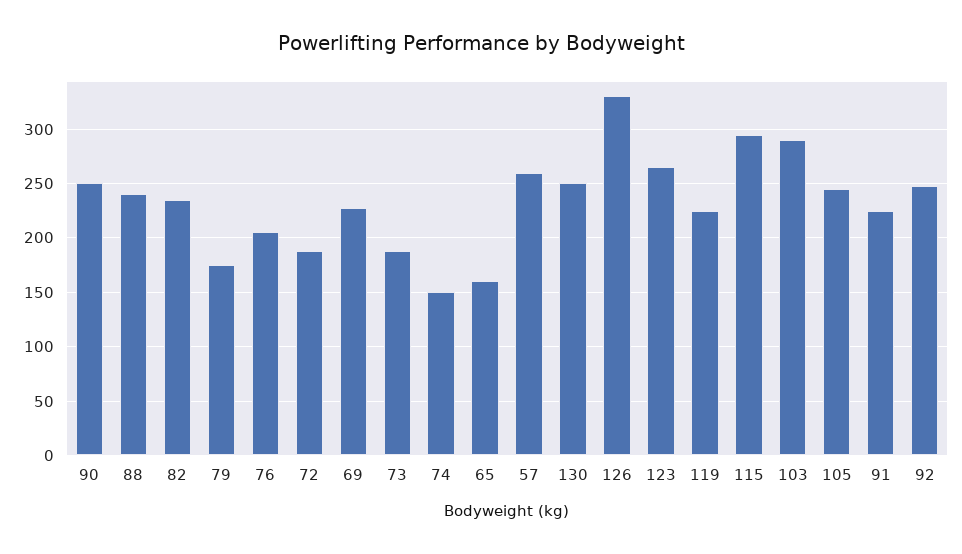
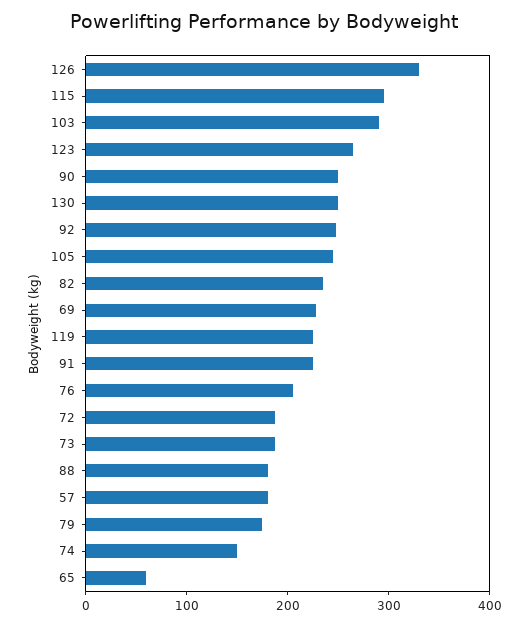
  {
    "90": 250,
-   "88": 240,
+   "88": 180,
    "82": 240,
    "79": 180,
    "76": 210,
    "72": 190,
    "69": 230,
    "73": 190,
    "74": 150,
-   "65": 160,
+   "65": 60,
-   "57": 260,
+   "57": 180,
    "130": 250,
    "126": 330,
    "123": 270,
    "119": 230,
    "115": 300,
    "103": 290,
    "105": 250,
    "91": 230,
    "92": 250
  }

